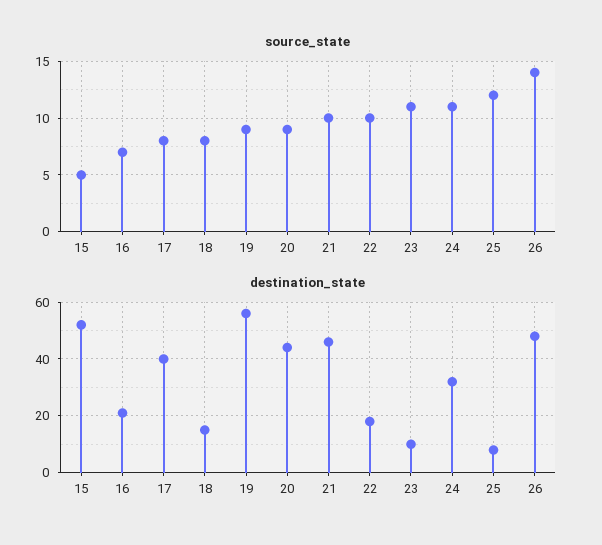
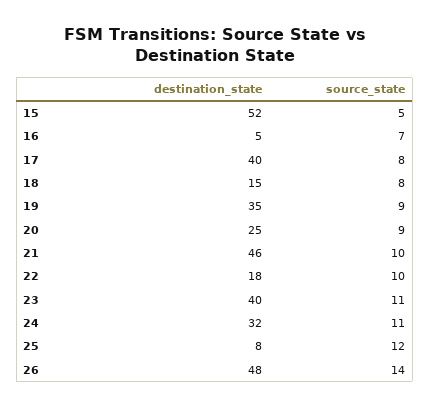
  {
    "source_state": {
      "15": 5,
      "16": 7,
      "17": 8,
      "18": 8,
      "19": 9,
      "20": 9,
      "21": 10,
      "22": 10,
      "23": 11,
      "24": 11,
      "25": 12,
      "26": 14
    },
    "destination_state": {
      "15": 52,
-     "16": 20,
+     "16": 5,
      "17": 40,
      "18": 15,
-     "19": 55,
+     "19": 35,
-     "20": 45,
+     "20": 25,
      "21": 46,
      "22": 18,
-     "23": 10,
+     "23": 40,
      "24": 32,
      "25": 8,
      "26": 48
    }
  }

